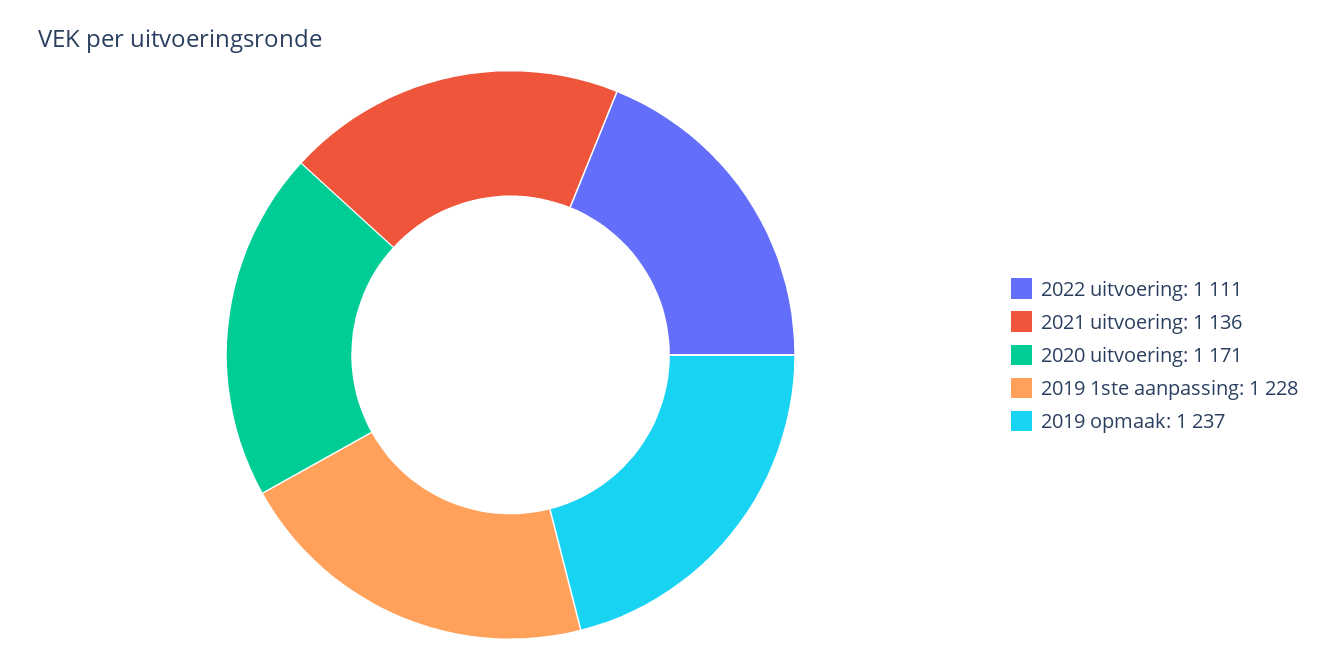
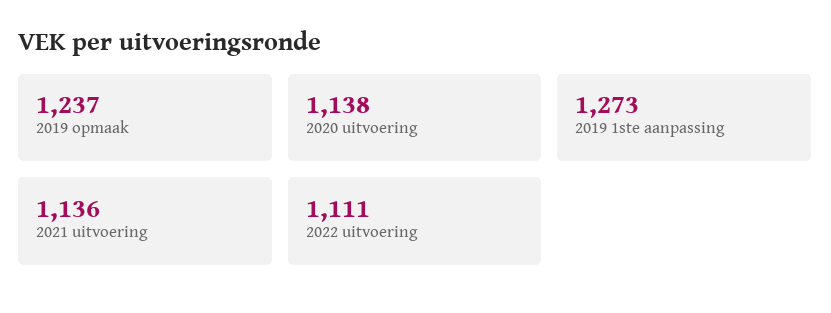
  {
    "2022 uitvoering": 1111,
    "2021 uitvoering": 1136,
-   "2020 uitvoering": 1171,
+   "2020 uitvoering": 1138,
-   "2019 1ste aanpassing": 1228,
+   "2019 1ste aanpassing": 1273,
    "2019 opmaak": 1237
  }

